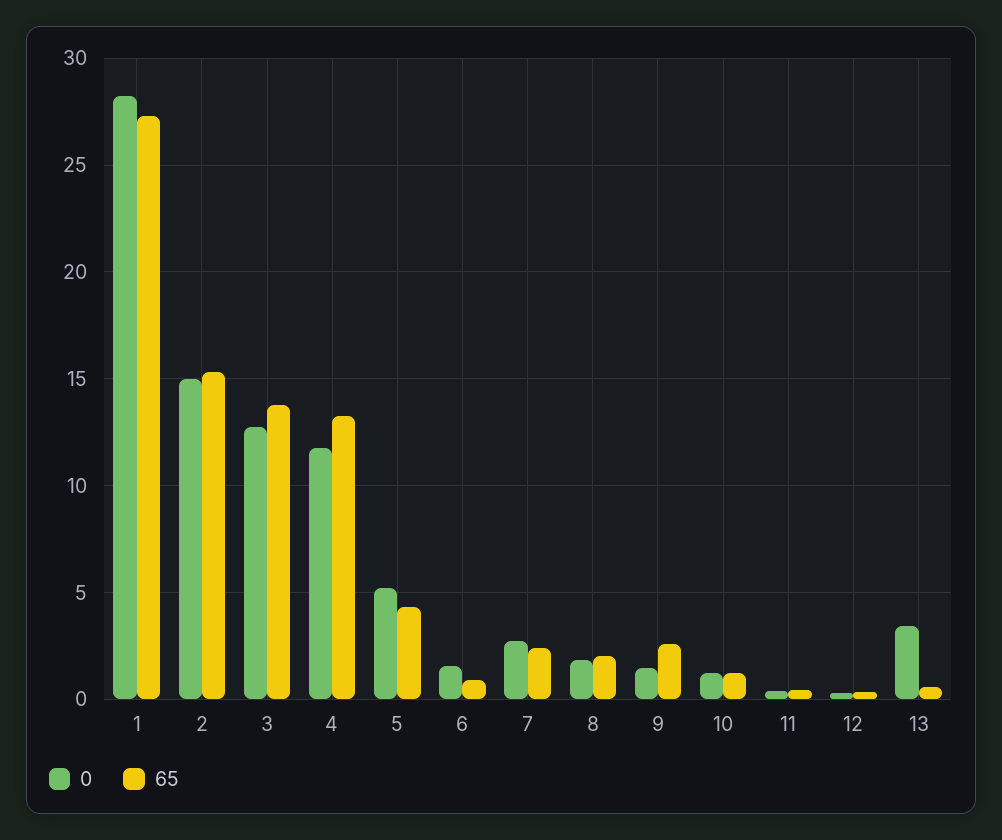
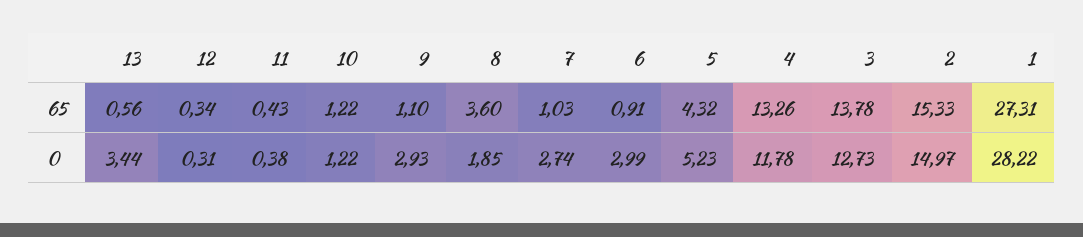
  {
    "0": {
      "1": 28.22,
      "2": 14.97,
      "3": 12.73,
      "4": 11.78,
      "5": 5.23,
-     "6": 1.5,
+     "6": 2.99,
      "7": 2.74,
      "8": 1.85,
-     "9": 1.5,
+     "9": 2.93,
      "10": 1.22,
      "11": 0.38,
      "12": 0.31,
      "13": 3.44
    },
    "65": {
      "1": 27.31,
      "2": 15.33,
      "3": 13.78,
      "4": 13.26,
      "5": 4.32,
      "6": 0.91,
-     "7": 2.5,
+     "7": 1.03,
-     "8": 2,
+     "8": 3.6,
-     "9": 2.5,
+     "9": 1.1,
      "10": 1.22,
      "11": 0.43,
      "12": 0.34,
      "13": 0.56
    }
  }

